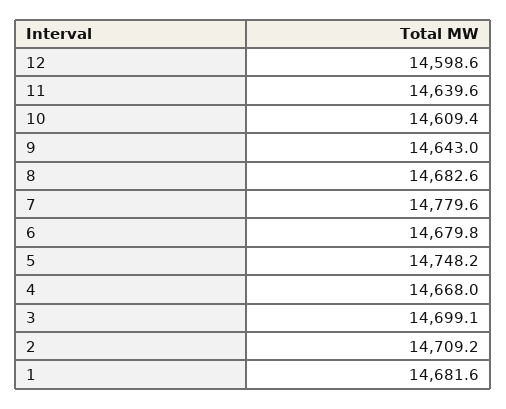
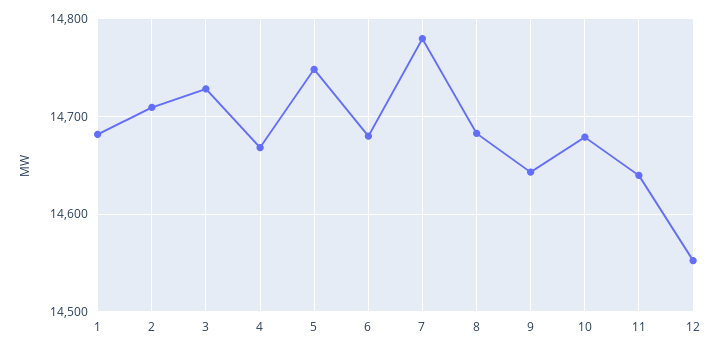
  {
-   "12": 14598.6,
+   "12": 14550,
    "11": 14639.6,
-   "10": 14609.4,
+   "10": 14680,
    "9": 14643,
    "8": 14682.6,
    "7": 14779.6,
    "6": 14679.8,
    "5": 14748.2,
    "4": 14668,
-   "3": 14699.1,
+   "3": 14730,
    "2": 14709.2,
    "1": 14681.6
  }

